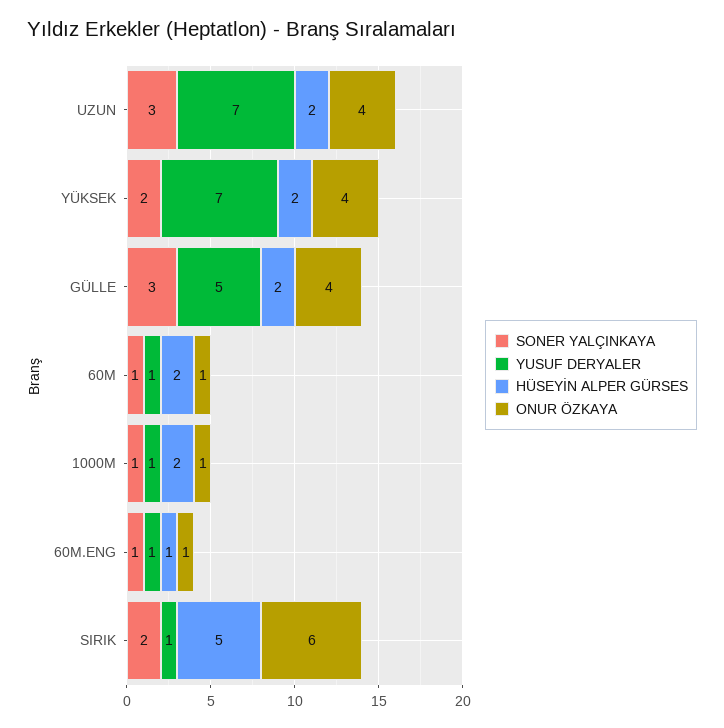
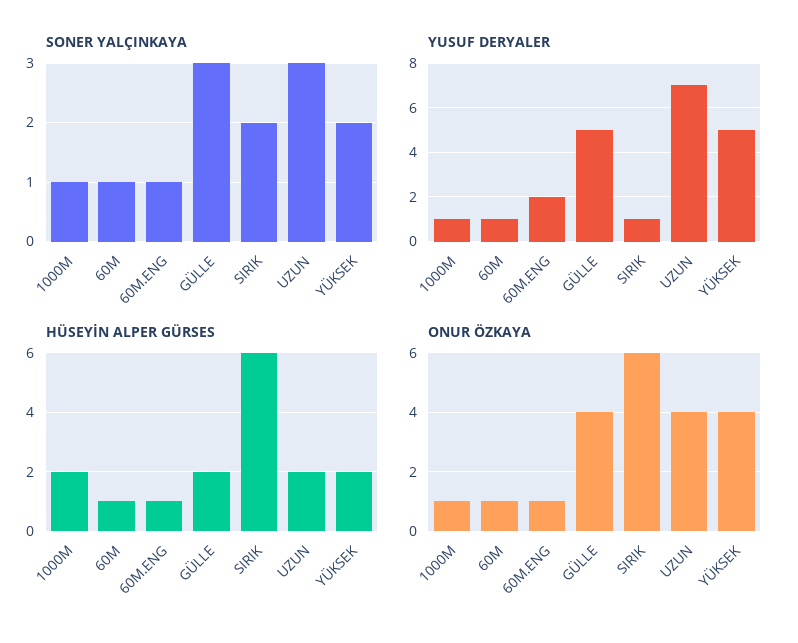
  {
    "SONER YALÇINKAYA": {
      "UZUN": 3,
      "YÜKSEK": 2,
      "GÜLLE": 3,
      "60M": 1,
      "1000M": 1,
      "60M.ENG": 1,
      "SIRIK": 2
    },
    "YUSUF DERYALER": {
      "UZUN": 7,
-     "YÜKSEK": 7,
+     "YÜKSEK": 5,
      "GÜLLE": 5,
      "60M": 1,
      "1000M": 1,
-     "60M.ENG": 1,
+     "60M.ENG": 2,
      "SIRIK": 1
    },
    "HÜSEYİN ALPER GÜRSES": {
      "UZUN": 2,
      "YÜKSEK": 2,
      "GÜLLE": 2,
-     "60M": 2,
+     "60M": 1,
      "1000M": 2,
      "60M.ENG": 1,
-     "SIRIK": 5
+     "SIRIK": 6
    },
    "ONUR ÖZKAYA": {
      "UZUN": 4,
      "YÜKSEK": 4,
      "GÜLLE": 4,
      "60M": 1,
      "1000M": 1,
      "60M.ENG": 1,
      "SIRIK": 6
    }
  }

